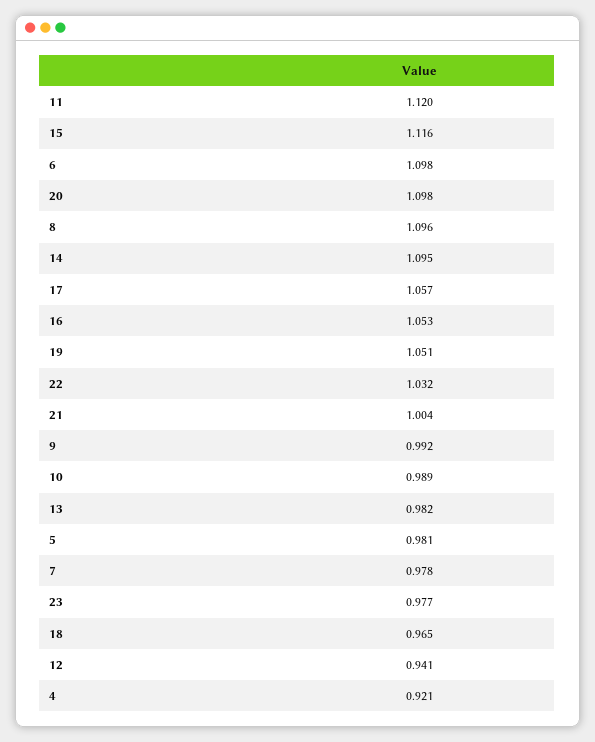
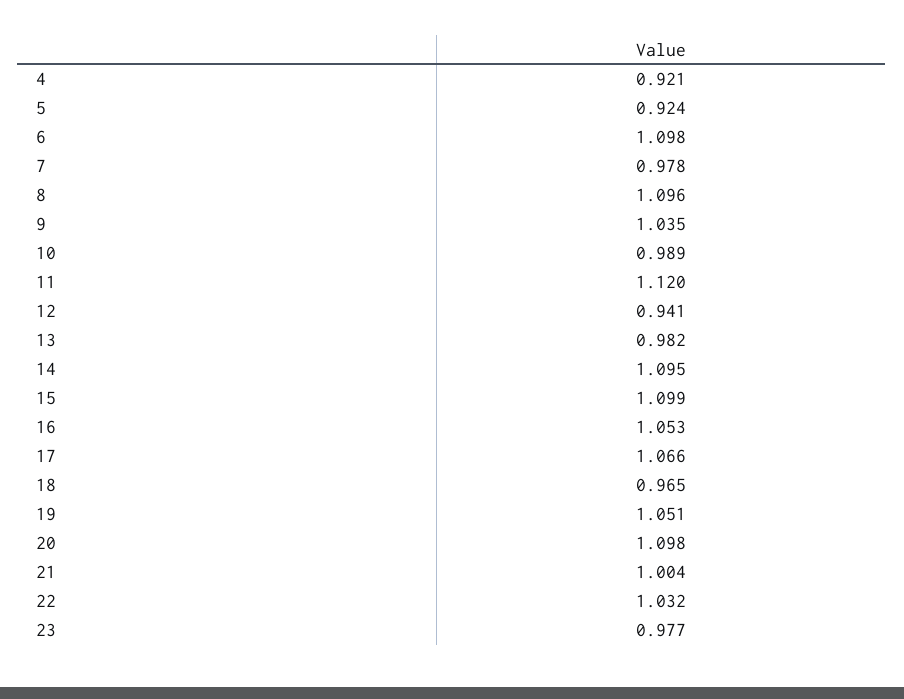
  {
    "11": 1.12,
-   "15": 1.116,
+   "15": 1.099,
    "6": 1.098,
    "20": 1.098,
    "8": 1.096,
    "14": 1.095,
-   "17": 1.057,
+   "17": 1.066,
    "16": 1.053,
    "19": 1.051,
    "22": 1.032,
    "21": 1.004,
-   "9": 0.992,
+   "9": 1.035,
    "10": 0.989,
    "13": 0.982,
-   "5": 0.981,
+   "5": 0.924,
    "7": 0.978,
    "23": 0.977,
    "18": 0.965,
    "12": 0.941,
    "4": 0.921
  }

